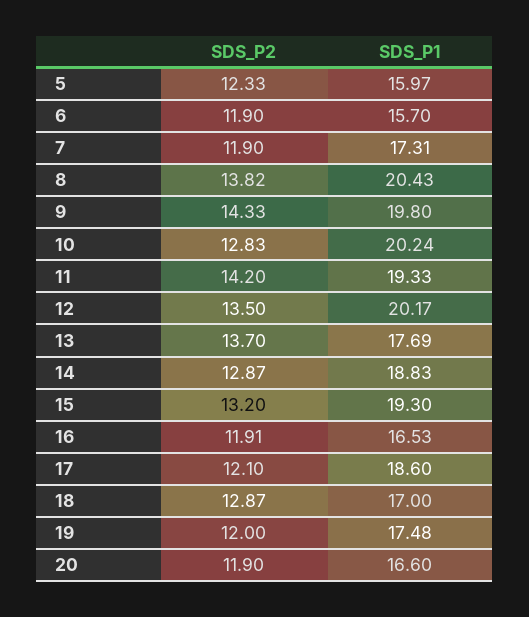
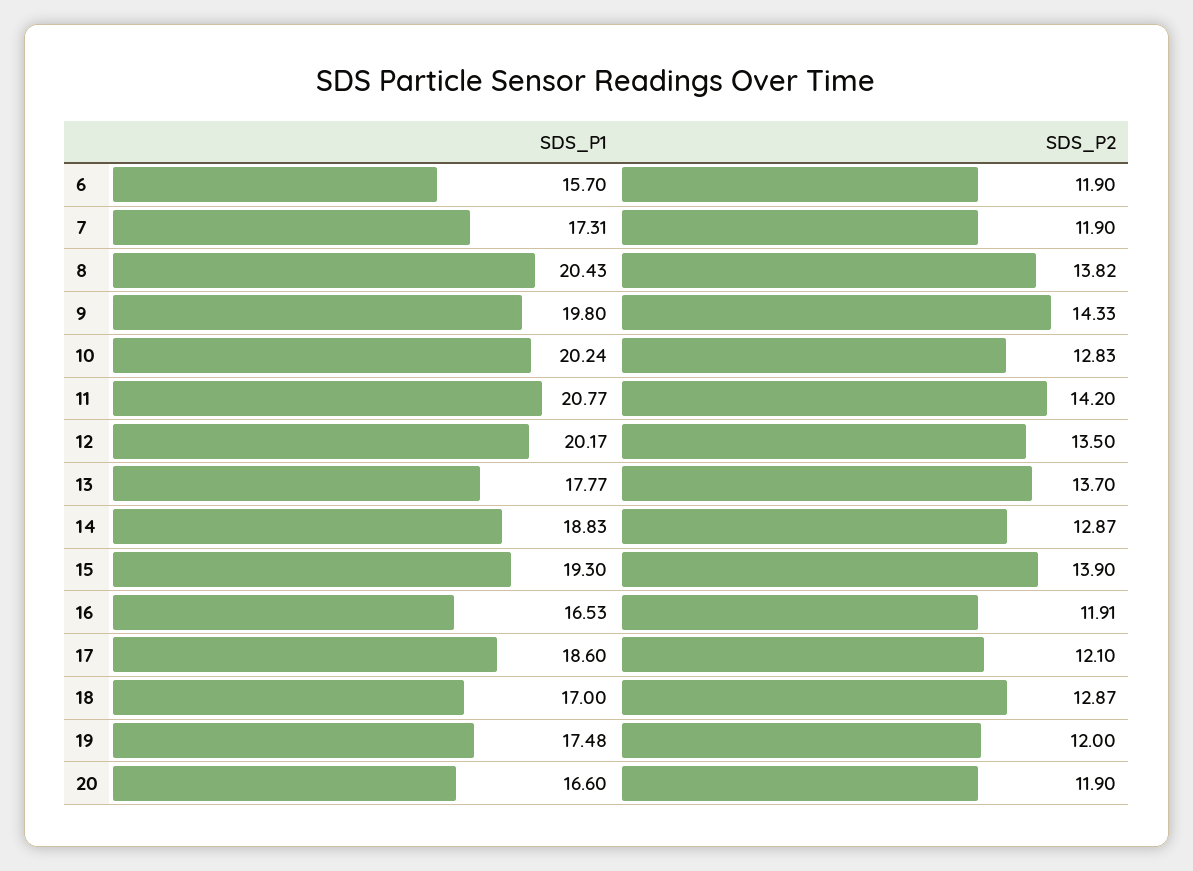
  {
    "SDS_P2": {
-     "5": 12.33,
      "6": 11.9,
      "7": 11.9,
      "8": 13.82,
      "9": 14.33,
      "10": 12.83,
      "11": 14.2,
      "12": 13.5,
      "13": 13.7,
      "14": 12.87,
-     "15": 13.2,
+     "15": 13.9,
      "16": 11.91,
      "17": 12.1,
      "18": 12.87,
      "19": 12,
      "20": 11.9
    },
    "SDS_P1": {
-     "5": 15.97,
      "6": 15.7,
      "7": 17.31,
      "8": 20.43,
      "9": 19.8,
      "10": 20.24,
-     "11": 19.33,
+     "11": 20.77,
      "12": 20.17,
-     "13": 17.69,
+     "13": 17.77,
      "14": 18.83,
      "15": 19.3,
      "16": 16.53,
      "17": 18.6,
      "18": 17,
      "19": 17.48,
      "20": 16.6
    }
  }

